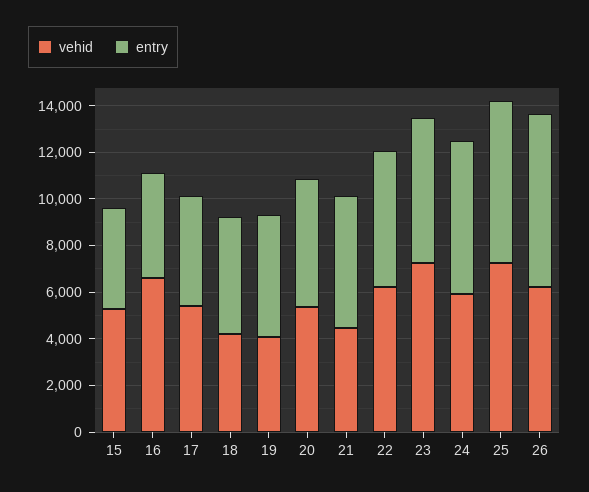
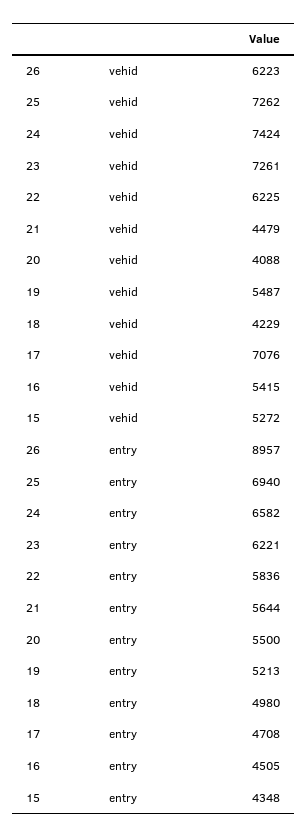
  {
    "vehid": {
      "15": 5272,
-     "16": 6500,
+     "16": 5415,
-     "17": 5500,
+     "17": 7076,
      "18": 4229,
-     "19": 4000,
+     "19": 5487,
-     "20": 5500,
+     "20": 4088,
      "21": 4479,
      "22": 6225,
      "23": 7261,
-     "24": 6000,
+     "24": 7424,
      "25": 7262,
      "26": 6223
    },
    "entry": {
      "15": 4348,
      "16": 4505,
      "17": 4708,
      "18": 4980,
      "19": 5213,
      "20": 5500,
      "21": 5644,
      "22": 5836,
      "23": 6221,
      "24": 6582,
      "25": 6940,
-     "26": 7500
+     "26": 8957
    }
  }

